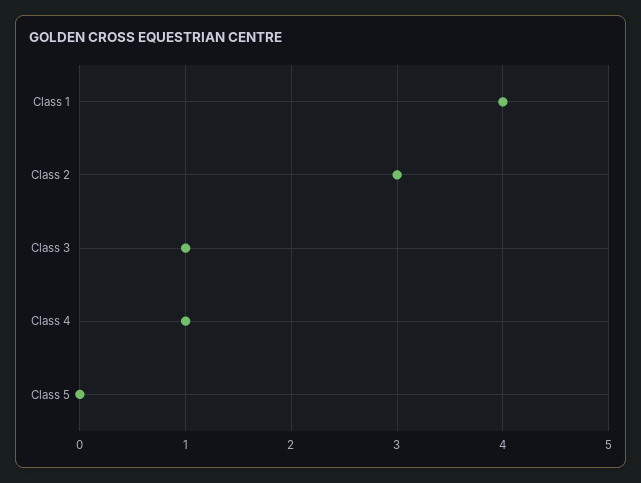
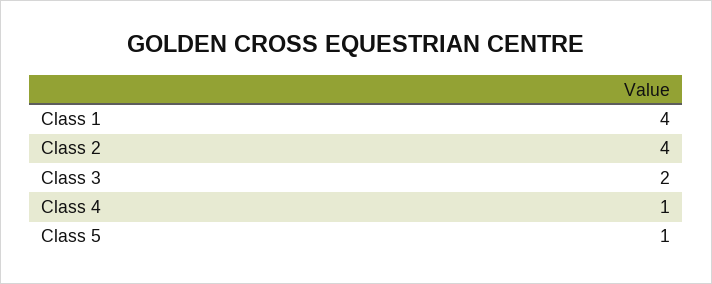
  {
    "Class 1": 4,
-   "Class 2": 3,
+   "Class 2": 4,
-   "Class 3": 1,
+   "Class 3": 2,
    "Class 4": 1,
-   "Class 5": 0
+   "Class 5": 1
  }

